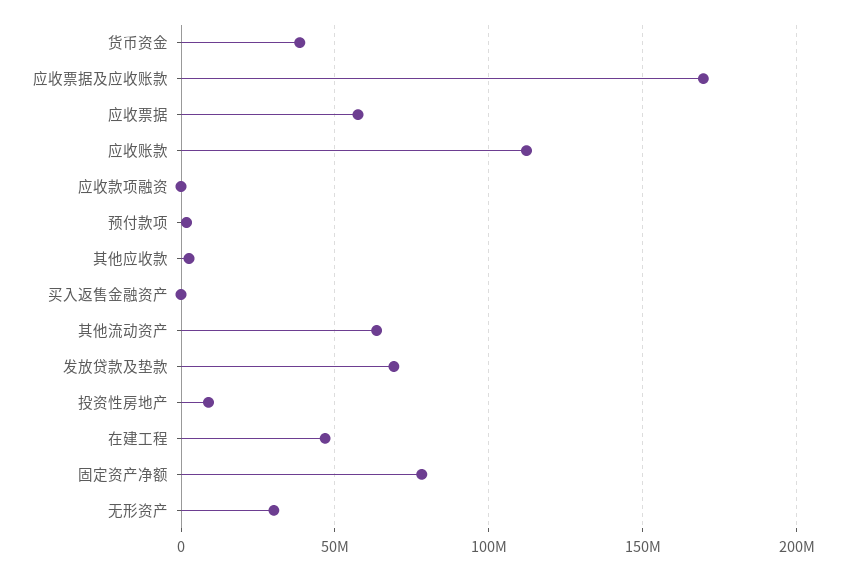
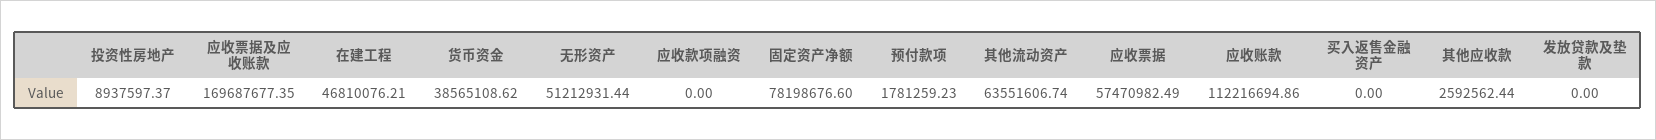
  {
    "货币资金": 38565108.62,
    "应收票据及应收账款": 169687677.35,
    "应收票据": 57470982.49,
    "应收账款": 112216694.86,
    "应收款项融资": 0,
    "预付款项": 1781259.23,
    "其他应收款": 2592562.44,
    "买入返售金融资产": 0,
    "其他流动资产": 63551606.74,
-   "发放贷款及垫款": 70000000,
+   "发放贷款及垫款": 0,
    "投资性房地产": 8937597.37,
    "在建工程": 46810076.21,
    "固定资产净额": 78198676.6,
-   "无形资产": 30000000
+   "无形资产": 51212931.44
  }

